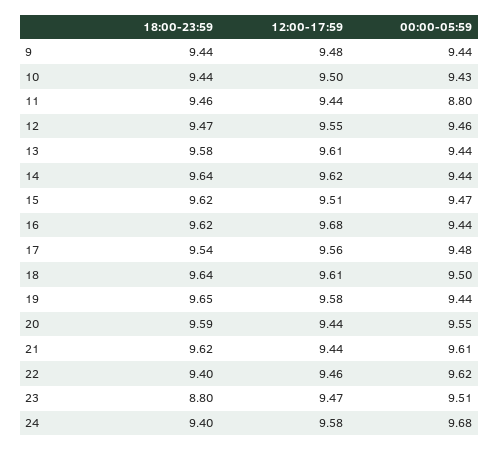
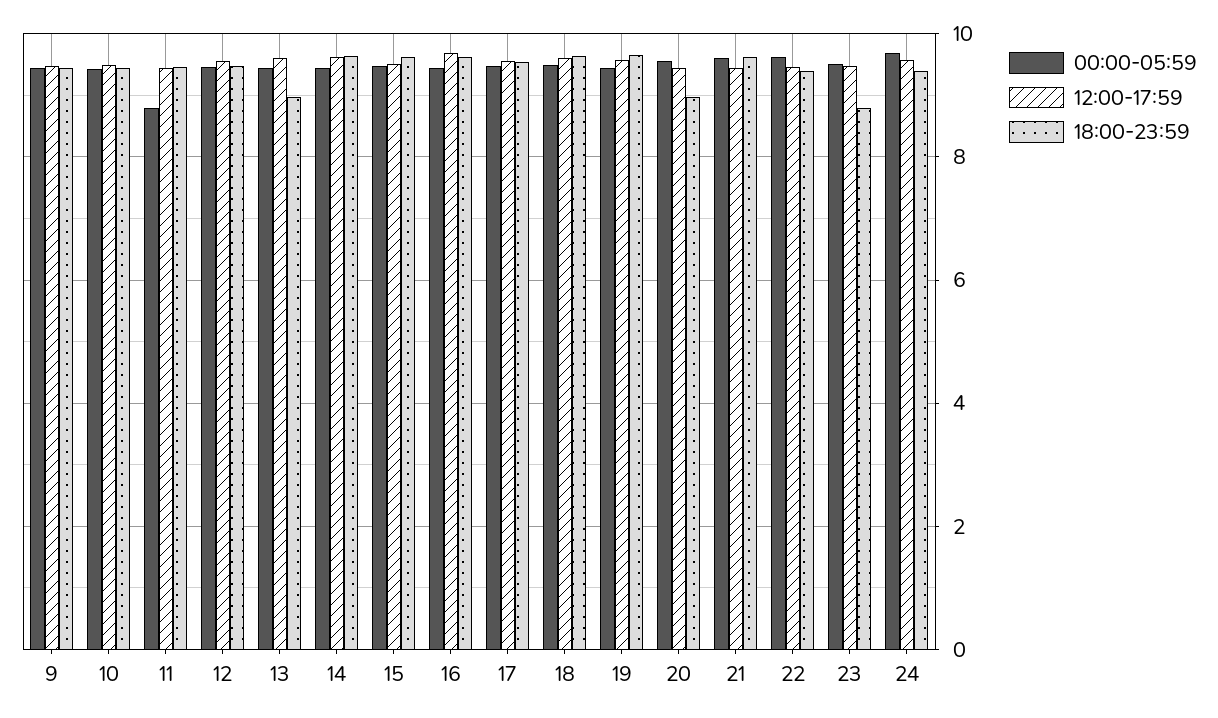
  {
    "18:00-23:59": {
      "9": 9.44,
      "10": 9.44,
      "11": 9.46,
      "12": 9.47,
-     "13": 9.58,
+     "13": 9,
      "14": 9.64,
      "15": 9.62,
      "16": 9.62,
      "17": 9.54,
      "18": 9.64,
      "19": 9.65,
-     "20": 9.59,
+     "20": 9,
      "21": 9.62,
      "22": 9.4,
      "23": 8.8,
      "24": 9.4
    },
    "12:00-17:59": {
      "9": 9.48,
      "10": 9.5,
      "11": 9.44,
      "12": 9.55,
      "13": 9.61,
      "14": 9.62,
      "15": 9.51,
      "16": 9.68,
      "17": 9.56,
      "18": 9.61,
      "19": 9.58,
      "20": 9.44,
      "21": 9.44,
      "22": 9.46,
      "23": 9.47,
      "24": 9.58
    },
    "00:00-05:59": {
      "9": 9.44,
      "10": 9.43,
      "11": 8.8,
      "12": 9.46,
      "13": 9.44,
      "14": 9.44,
      "15": 9.47,
      "16": 9.44,
      "17": 9.48,
      "18": 9.5,
      "19": 9.44,
      "20": 9.55,
      "21": 9.61,
      "22": 9.62,
      "23": 9.51,
      "24": 9.68
    }
  }

